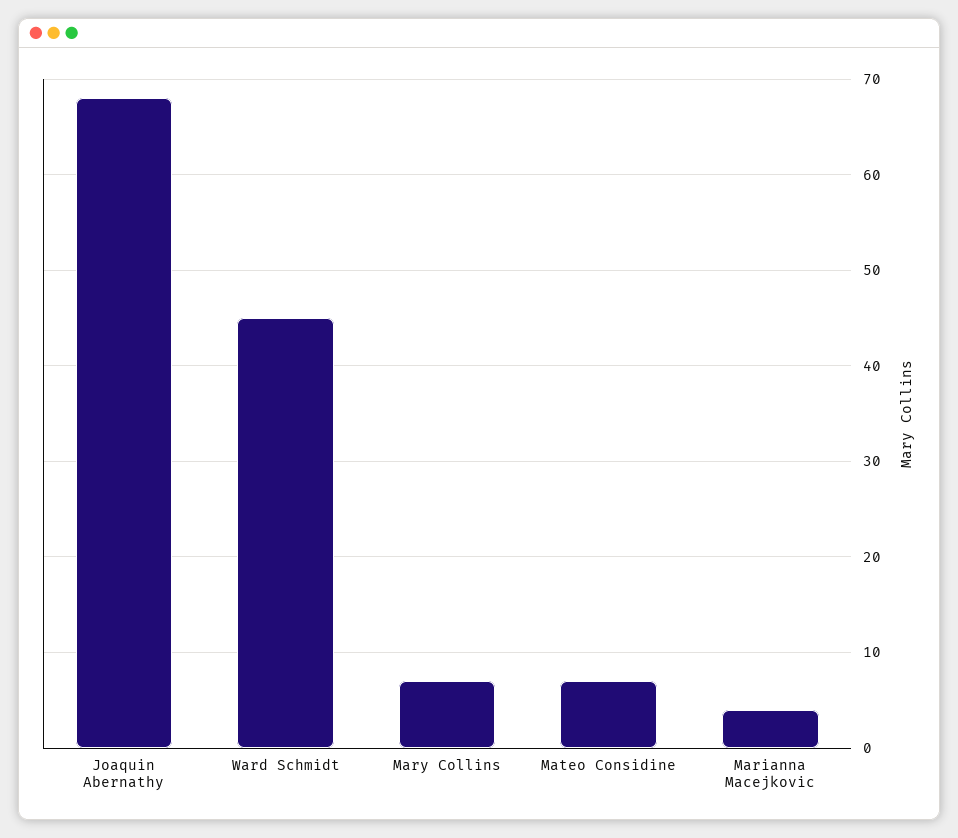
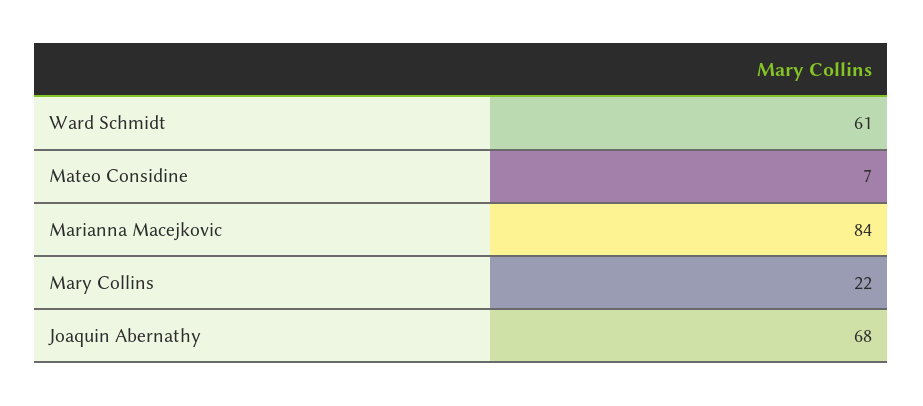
  {
    "Joaquin Abernathy": 68,
-   "Ward Schmidt": 45,
+   "Ward Schmidt": 61,
-   "Mary Collins": 7,
+   "Mary Collins": 22,
    "Mateo Considine": 7,
-   "Marianna Macejkovic": 4
+   "Marianna Macejkovic": 84
  }

